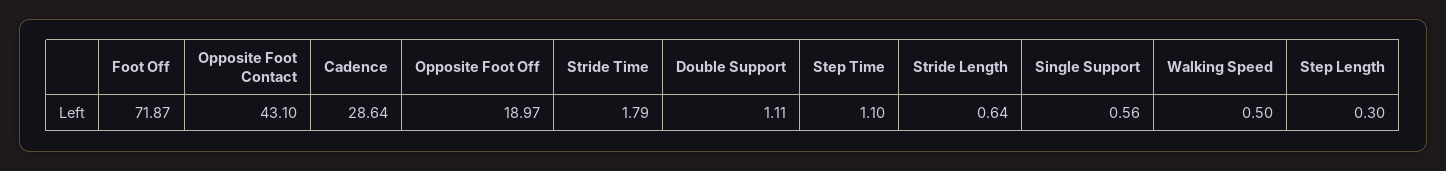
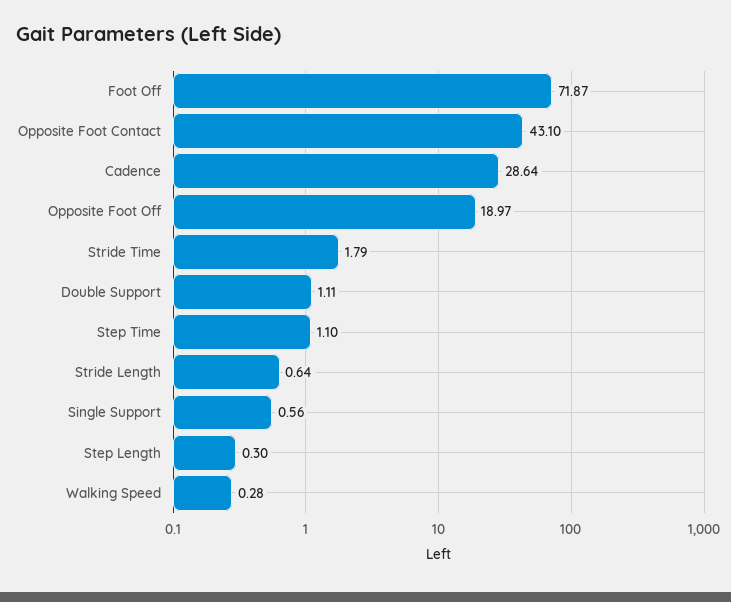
  {
    "Foot Off": 71.87,
    "Opposite Foot Contact": 43.1,
    "Cadence": 28.64,
    "Opposite Foot Off": 18.97,
    "Stride Time": 1.79,
    "Double Support": 1.11,
    "Step Time": 1.1,
    "Stride Length": 0.64,
    "Single Support": 0.56,
-   "Walking Speed": 0.5,
+   "Walking Speed": 0.28,
    "Step Length": 0.3
  }

